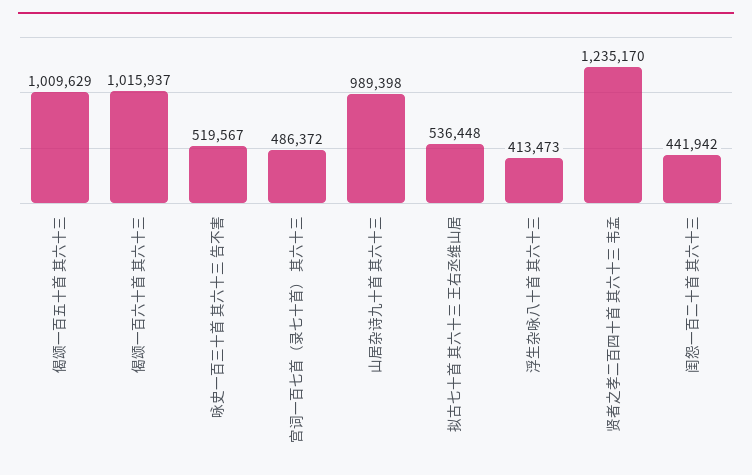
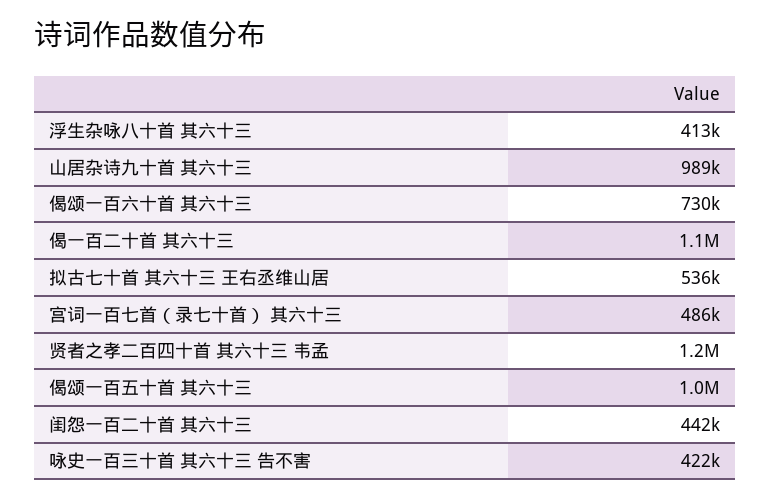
  {
    "偈颂一百五十首 其六十三": 1009629,
-   "偈颂一百六十首 其六十三": 1015937,
+   "偈颂一百六十首 其六十三": 730000,
-   "咏史一百三十首 其六十三 告不害": 519567,
+   "咏史一百三十首 其六十三 告不害": 422000,
    "宫词一百七首（录七十首） 其六十三": 486372,
    "山居杂诗九十首 其六十三": 989398,
    "拟古七十首 其六十三 王右丞维山居": 536448,
    "浮生杂咏八十首 其六十三": 413473,
    "贤者之孝二百四十首 其六十三 韦孟": 1235170,
-   "闺怨一百二十首 其六十三": 441942
+   "闺怨一百二十首 其六十三": 441942,
+   "偈一百二十首 其六十三": 1100000
  }

